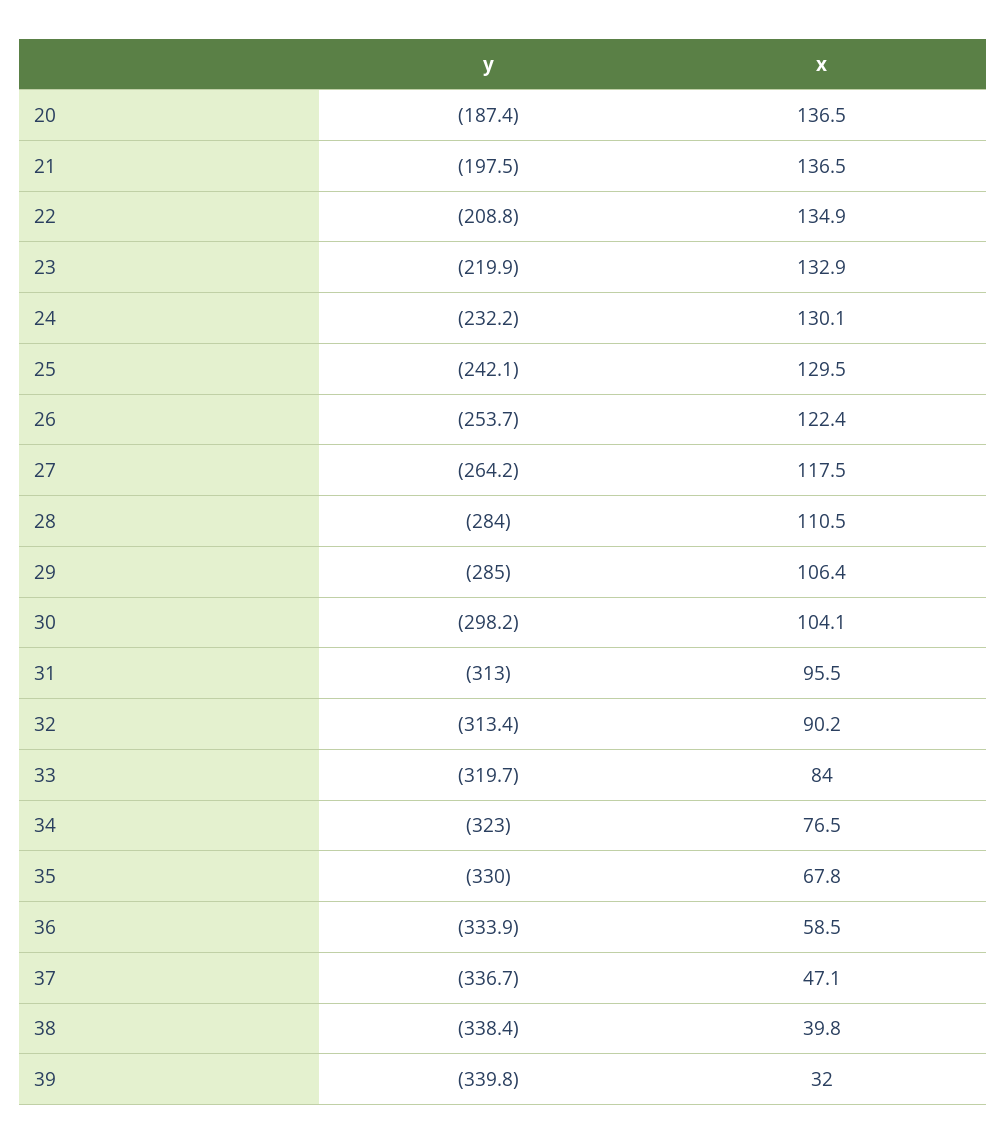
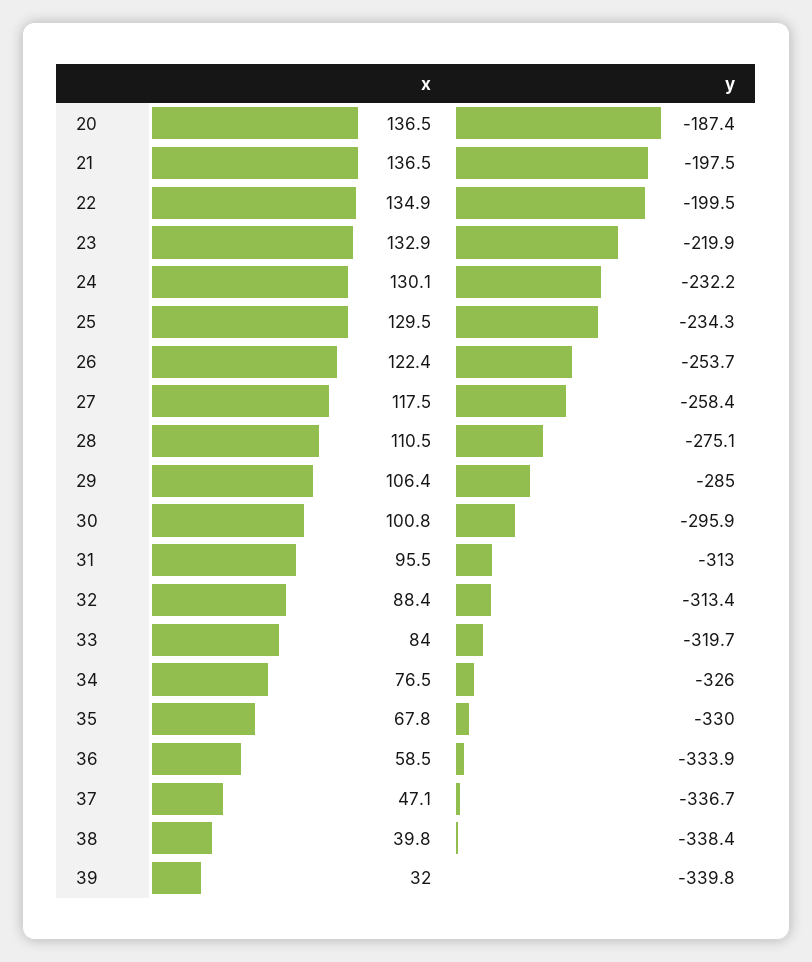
  {
    "y": {
      "20": -187.4,
      "21": -197.5,
-     "22": -208.8,
+     "22": -199.5,
      "23": -219.9,
      "24": -232.2,
-     "25": -242.1,
+     "25": -234.3,
      "26": -253.7,
-     "27": -264.2,
+     "27": -258.4,
-     "28": -284,
+     "28": -275.1,
      "29": -285,
-     "30": -298.2,
+     "30": -295.9,
      "31": -313,
      "32": -313.4,
      "33": -319.7,
-     "34": -323,
+     "34": -326,
      "35": -330,
      "36": -333.9,
      "37": -336.7,
      "38": -338.4,
      "39": -339.8
    },
    "x": {
      "20": 136.5,
      "21": 136.5,
      "22": 134.9,
      "23": 132.9,
      "24": 130.1,
      "25": 129.5,
      "26": 122.4,
      "27": 117.5,
      "28": 110.5,
      "29": 106.4,
-     "30": 104.1,
+     "30": 100.8,
      "31": 95.5,
-     "32": 90.2,
+     "32": 88.4,
      "33": 84,
      "34": 76.5,
      "35": 67.8,
      "36": 58.5,
      "37": 47.1,
      "38": 39.8,
      "39": 32
    }
  }

